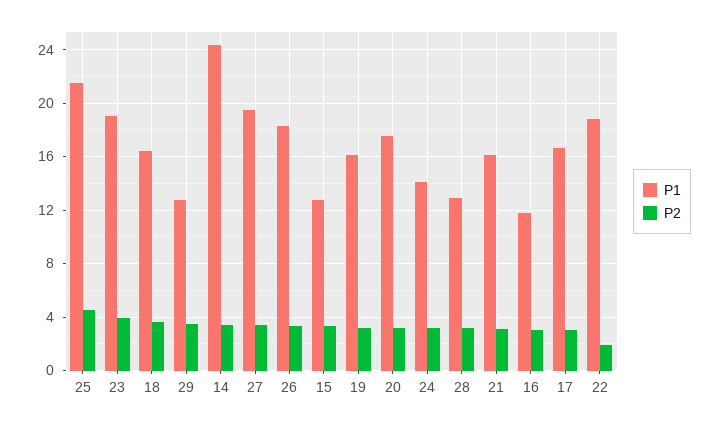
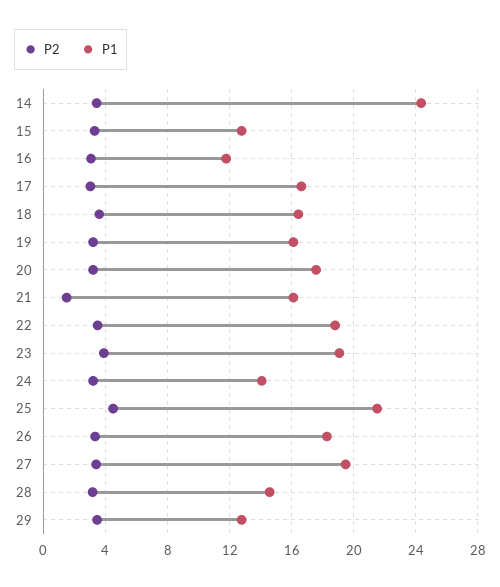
  {
    "P1": {
      "25": 21.5,
      "23": 19,
      "18": 16.5,
      "29": 13,
      "14": 24.5,
      "27": 19.5,
      "26": 18.5,
      "15": 13,
      "19": 16,
      "20": 17.5,
      "24": 14,
-     "28": 13,
+     "28": 14.5,
      "21": 16,
      "16": 12,
      "17": 16.5,
      "22": 19
    },
    "P2": {
      "25": 4.5,
      "23": 4,
      "18": 3.5,
      "29": 3.5,
      "14": 3.5,
      "27": 3.5,
      "26": 3.5,
      "15": 3.5,
      "19": 3,
      "20": 3,
      "24": 3,
      "28": 3,
-     "21": 3,
+     "21": 1.5,
      "16": 3,
      "17": 3,
-     "22": 2
+     "22": 3.5
    }
  }

